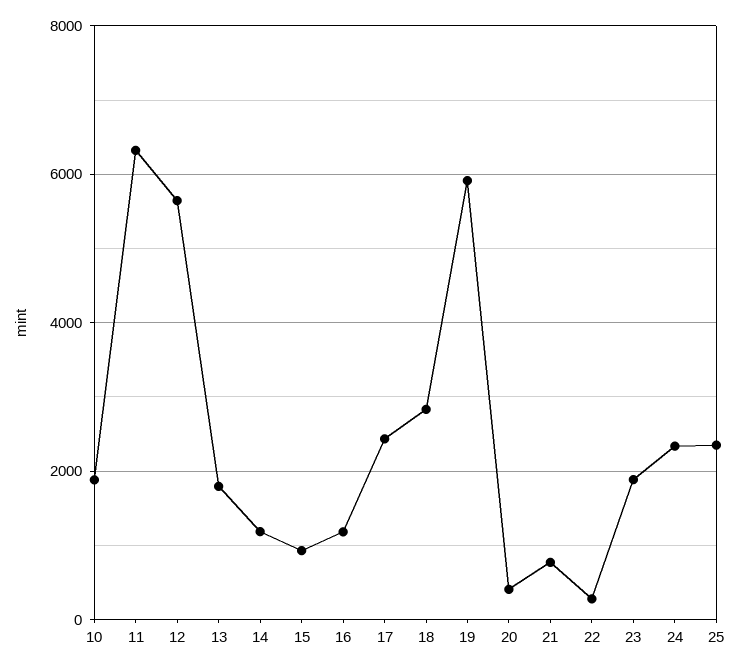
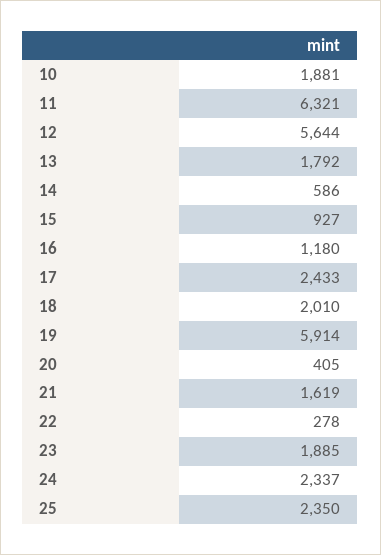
  {
    "10": 1881,
    "11": 6321,
    "12": 5644,
    "13": 1792,
-   "14": 1200,
+   "14": 586,
    "15": 927,
    "16": 1180,
    "17": 2433,
-   "18": 2800,
+   "18": 2010,
    "19": 5914,
    "20": 405,
-   "21": 800,
+   "21": 1619,
    "22": 278,
    "23": 1885,
    "24": 2337,
    "25": 2350
  }

